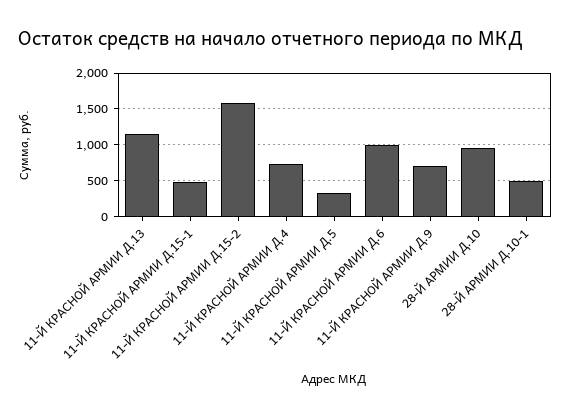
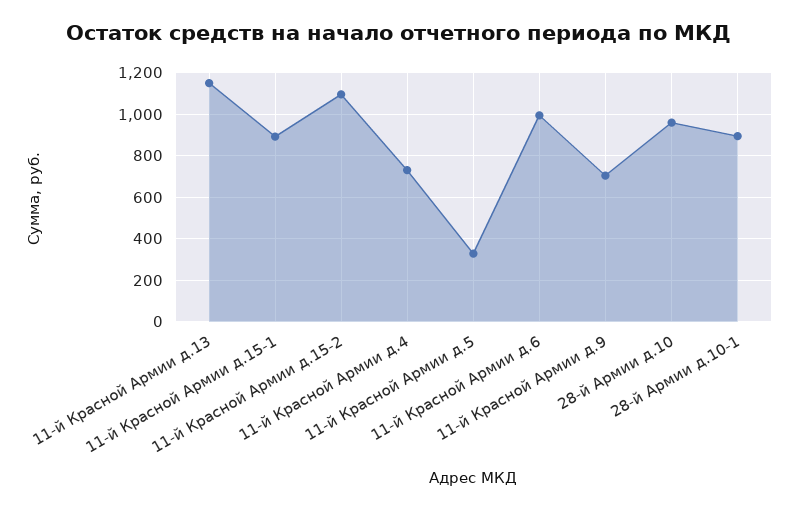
  {
    "11-Й КРАСНОЙ АРМИИ Д.13": 1150,
-   "11-Й КРАСНОЙ АРМИИ Д.15-1": 500,
+   "11-Й КРАСНОЙ АРМИИ Д.15-1": 900,
-   "11-Й КРАСНОЙ АРМИИ Д.15-2": 1600,
+   "11-Й КРАСНОЙ АРМИИ Д.15-2": 1100,
    "11-Й КРАСНОЙ АРМИИ Д.4": 750,
    "11-Й КРАСНОЙ АРМИИ Д.5": 350,
    "11-Й КРАСНОЙ АРМИИ Д.6": 1000,
    "11-Й КРАСНОЙ АРМИИ Д.9": 700,
    "28-Й АРМИИ Д.10": 950,
-   "28-Й АРМИИ Д.10-1": 500
+   "28-Й АРМИИ Д.10-1": 900
  }

